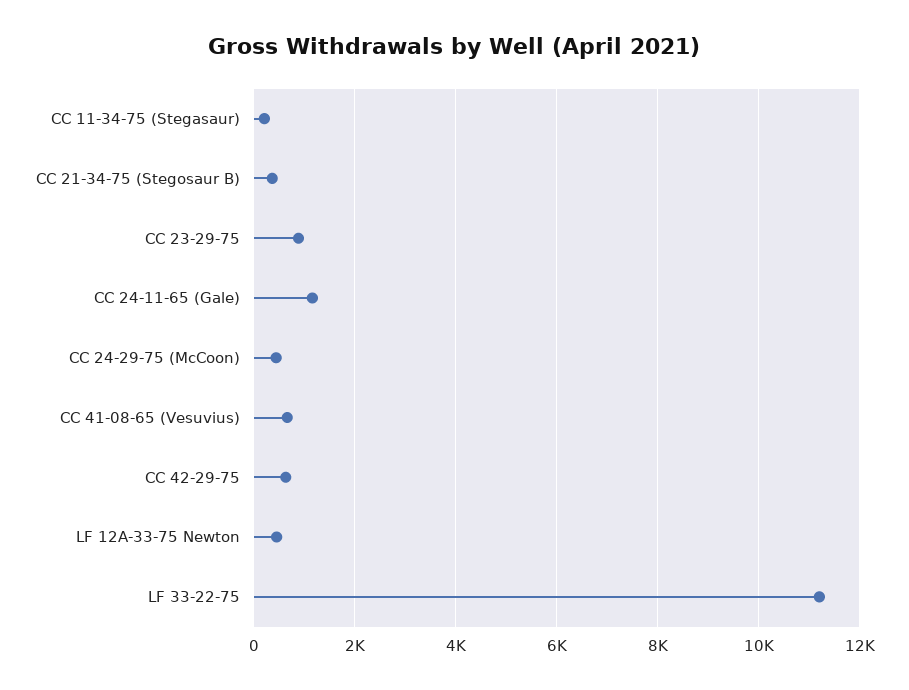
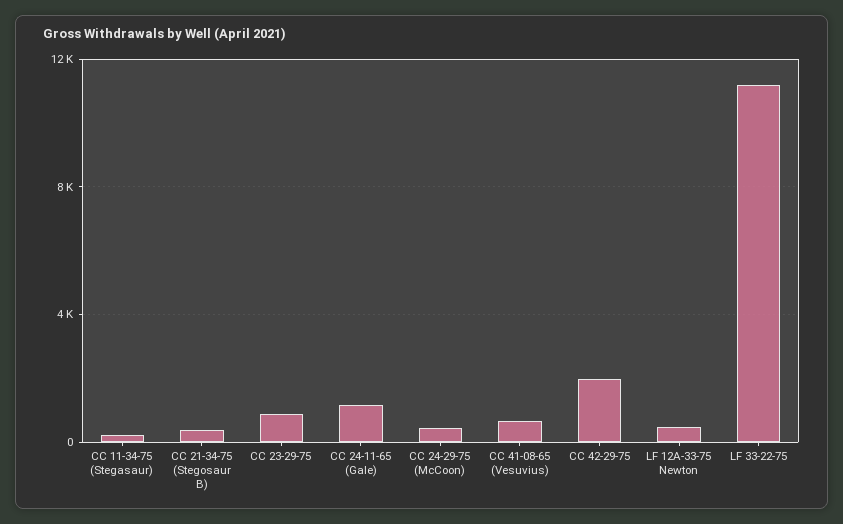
  {
    "CC 11-34-75 (Stegasaur)": 200,
    "CC 21-34-75 (Stegosaur B)": 400,
    "CC 23-29-75": 800,
    "CC 24-11-65 (Gale)": 1200,
    "CC 24-29-75 (McCoon)": 400,
    "CC 41-08-65 (Vesuvius)": 600,
-   "CC 42-29-75": 600,
+   "CC 42-29-75": 2000,
    "LF 12A-33-75 Newton": 400,
    "LF 33-22-75": 11200
  }

